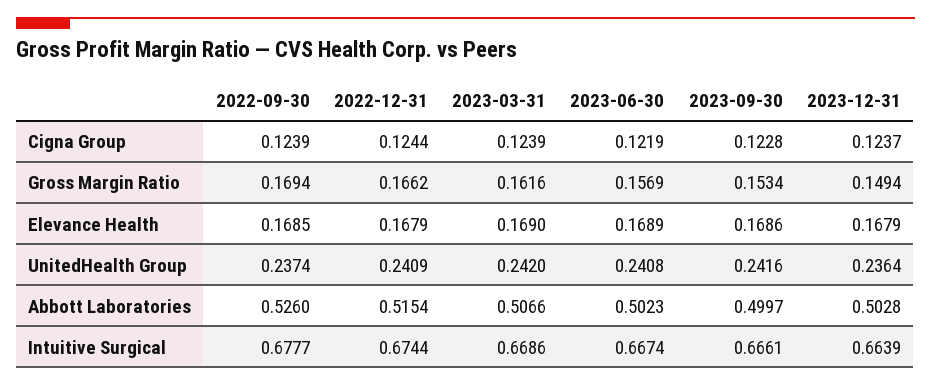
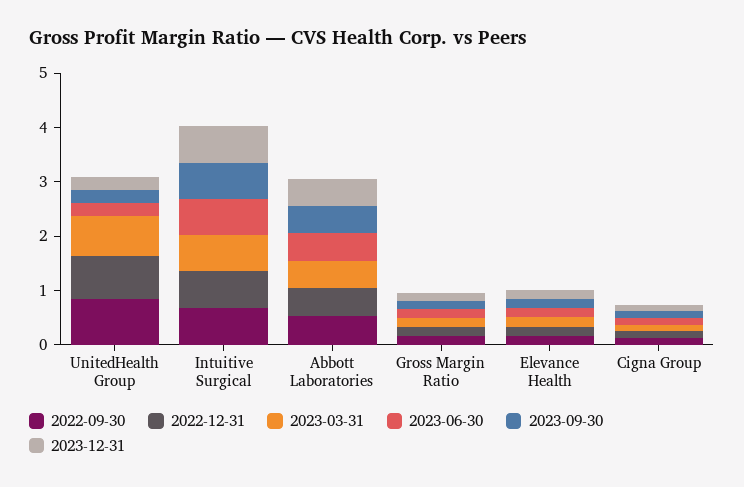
  {
    "2022-09-30": {
      "Cigna Group": 0.1239,
      "Gross Margin Ratio": 0.1694,
      "Elevance Health": 0.1685,
-     "UnitedHealth Group": 0.2374,
+     "UnitedHealth Group": 0.8,
      "Abbott Laboratories": 0.526,
      "Intuitive Surgical": 0.6777
    },
    "2022-12-31": {
      "Cigna Group": 0.1244,
      "Gross Margin Ratio": 0.1662,
      "Elevance Health": 0.1679,
-     "UnitedHealth Group": 0.2409,
+     "UnitedHealth Group": 0.8,
      "Abbott Laboratories": 0.5154,
      "Intuitive Surgical": 0.6744
    },
    "2023-03-31": {
      "Cigna Group": 0.1239,
      "Gross Margin Ratio": 0.1616,
      "Elevance Health": 0.169,
-     "UnitedHealth Group": 0.242,
+     "UnitedHealth Group": 0.8,
      "Abbott Laboratories": 0.5066,
      "Intuitive Surgical": 0.6686
    },
    "2023-06-30": {
      "Cigna Group": 0.1219,
      "Gross Margin Ratio": 0.1569,
      "Elevance Health": 0.1689,
      "UnitedHealth Group": 0.2408,
      "Abbott Laboratories": 0.5023,
      "Intuitive Surgical": 0.6674
    },
    "2023-09-30": {
      "Cigna Group": 0.1228,
      "Gross Margin Ratio": 0.1534,
      "Elevance Health": 0.1686,
      "UnitedHealth Group": 0.2416,
      "Abbott Laboratories": 0.4997,
      "Intuitive Surgical": 0.6661
    },
    "2023-12-31": {
      "Cigna Group": 0.1237,
      "Gross Margin Ratio": 0.1494,
      "Elevance Health": 0.1679,
      "UnitedHealth Group": 0.2364,
      "Abbott Laboratories": 0.5028,
      "Intuitive Surgical": 0.6639
    }
  }

